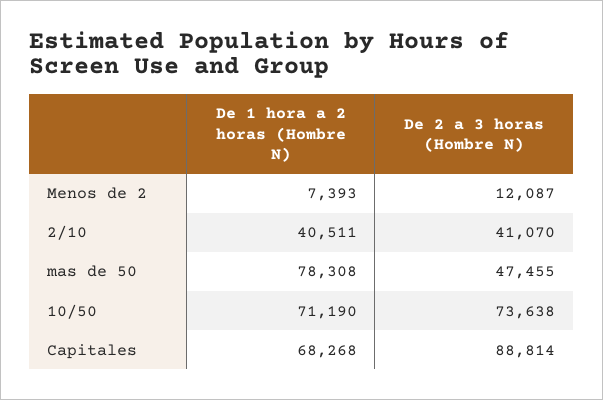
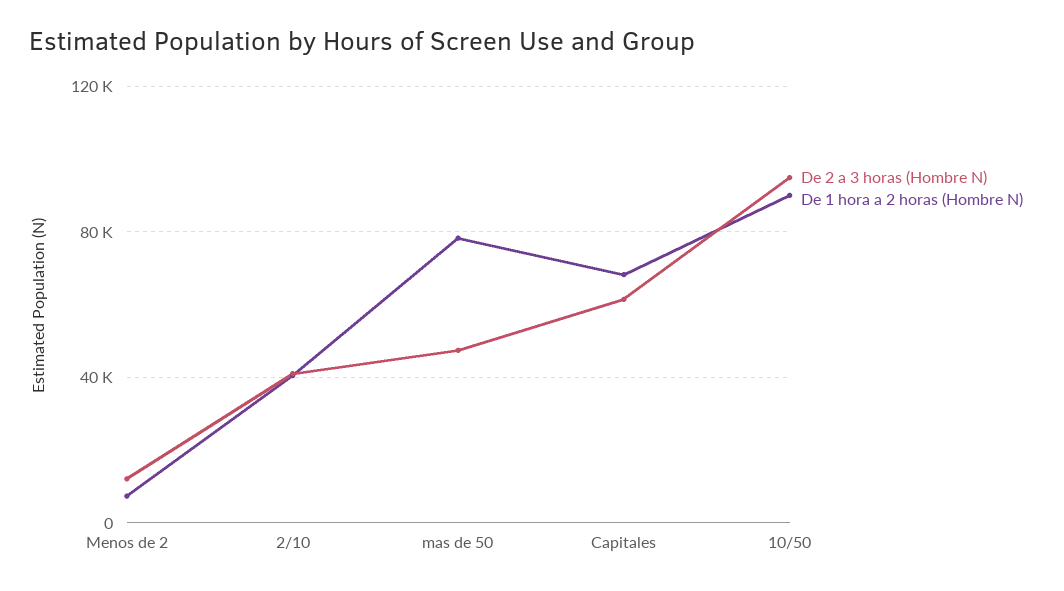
  {
    "De 1 hora a 2 horas (Hombre N)": {
      "Menos de 2": 7393,
      "2/10": 40511,
      "mas de 50": 78308,
-     "10/50": 71190,
+     "10/50": 90000,
      "Capitales": 68268
    },
    "De 2 a 3 horas (Hombre N)": {
      "Menos de 2": 12087,
      "2/10": 41070,
      "mas de 50": 47455,
-     "10/50": 73638,
+     "10/50": 95000,
-     "Capitales": 88814
+     "Capitales": 60000
    }
  }

